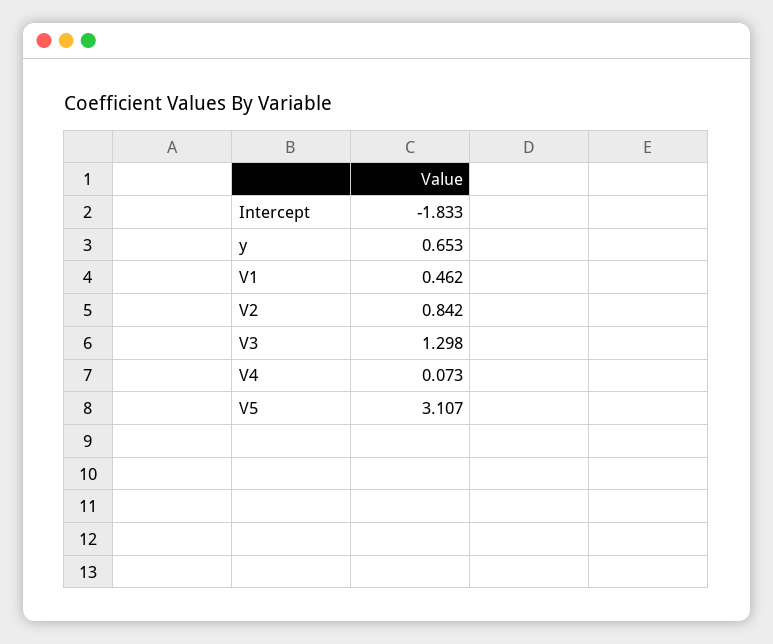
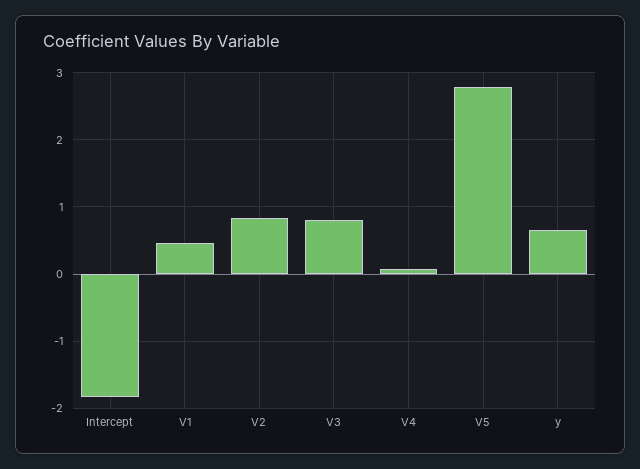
  {
    "Intercept": -1.833,
    "y": 0.653,
    "V1": 0.462,
    "V2": 0.842,
-   "V3": 1.298,
+   "V3": 0.8,
    "V4": 0.073,
-   "V5": 3.107
+   "V5": 2.8
  }

